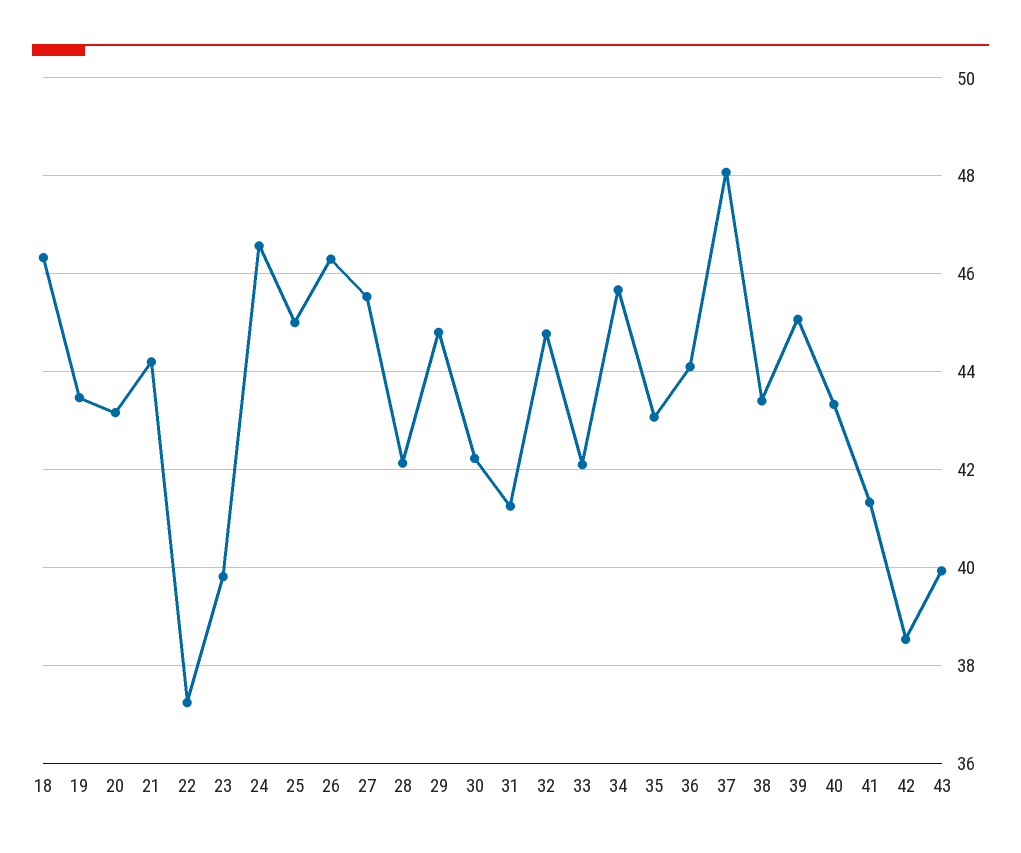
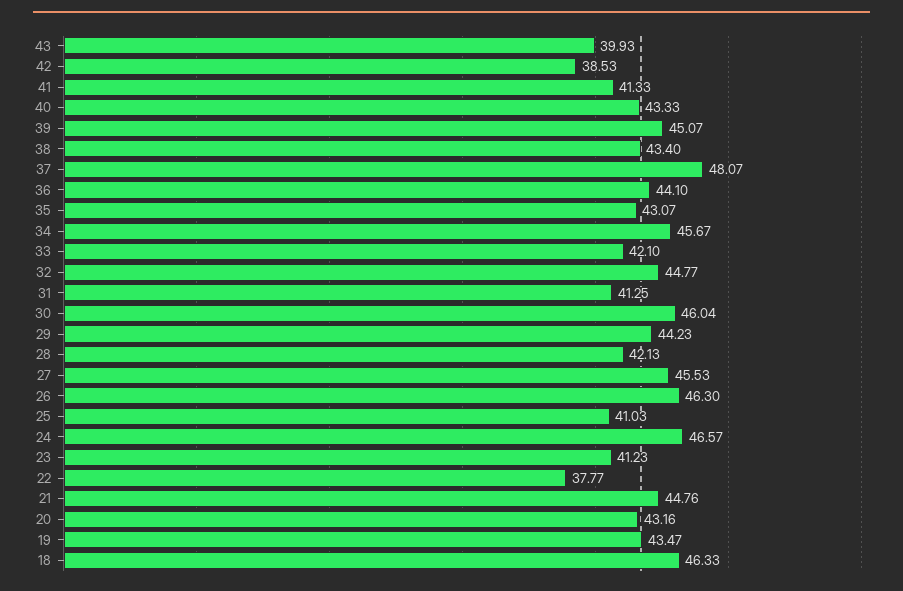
  {
    "18": 46.33,
    "19": 43.47,
    "20": 43.16,
-   "21": 44.2,
+   "21": 44.76,
-   "22": 37.2,
+   "22": 37.77,
-   "23": 39.8,
+   "23": 41.23,
    "24": 46.57,
-   "25": 45,
+   "25": 41.03,
    "26": 46.3,
    "27": 45.53,
    "28": 42.13,
-   "29": 44.8,
+   "29": 44.23,
-   "30": 42.2,
+   "30": 46.04,
    "31": 41.25,
    "32": 44.77,
    "33": 42.1,
    "34": 45.67,
    "35": 43.07,
    "36": 44.1,
    "37": 48.07,
    "38": 43.4,
    "39": 45.07,
    "40": 43.33,
    "41": 41.33,
    "42": 38.53,
    "43": 39.93
  }

